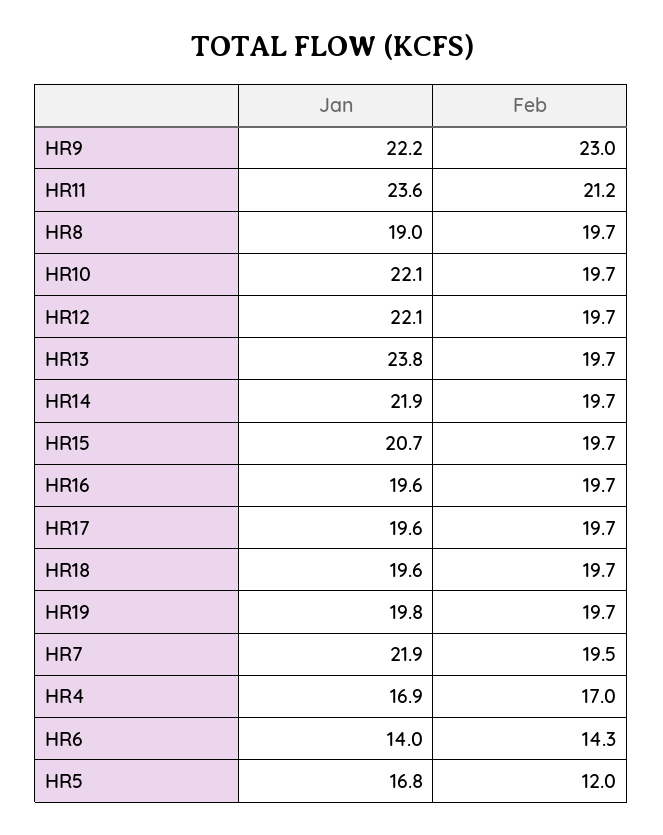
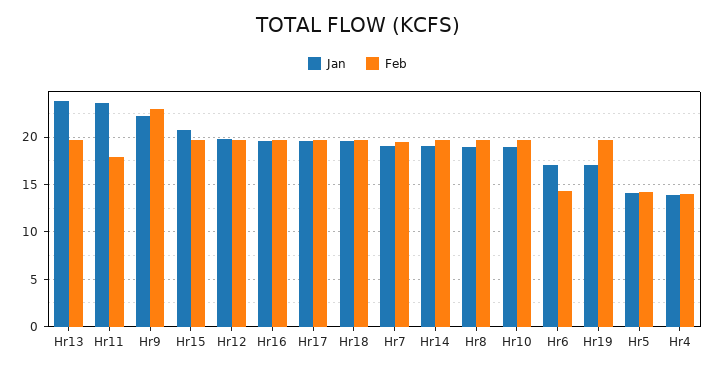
  {
    "Jan": {
      "HR9": 22.2,
      "HR11": 23.6,
      "HR8": 19,
-     "HR10": 22.1,
+     "HR10": 19,
-     "HR12": 22.1,
+     "HR12": 20,
      "HR13": 23.8,
-     "HR14": 21.9,
+     "HR14": 19,
      "HR15": 20.7,
      "HR16": 19.6,
      "HR17": 19.6,
      "HR18": 19.6,
-     "HR19": 19.8,
+     "HR19": 17,
-     "HR7": 21.9,
+     "HR7": 19,
-     "HR4": 16.9,
+     "HR4": 14,
-     "HR6": 14,
+     "HR6": 17,
-     "HR5": 16.8
+     "HR5": 14
    },
    "Feb": {
      "HR9": 23,
-     "HR11": 21.2,
+     "HR11": 18,
      "HR8": 19.7,
      "HR10": 19.7,
      "HR12": 19.7,
      "HR13": 19.7,
      "HR14": 19.7,
      "HR15": 19.7,
      "HR16": 19.7,
      "HR17": 19.7,
      "HR18": 19.7,
      "HR19": 19.7,
      "HR7": 19.5,
-     "HR4": 17,
+     "HR4": 14,
      "HR6": 14.3,
-     "HR5": 12
+     "HR5": 14
    }
  }

